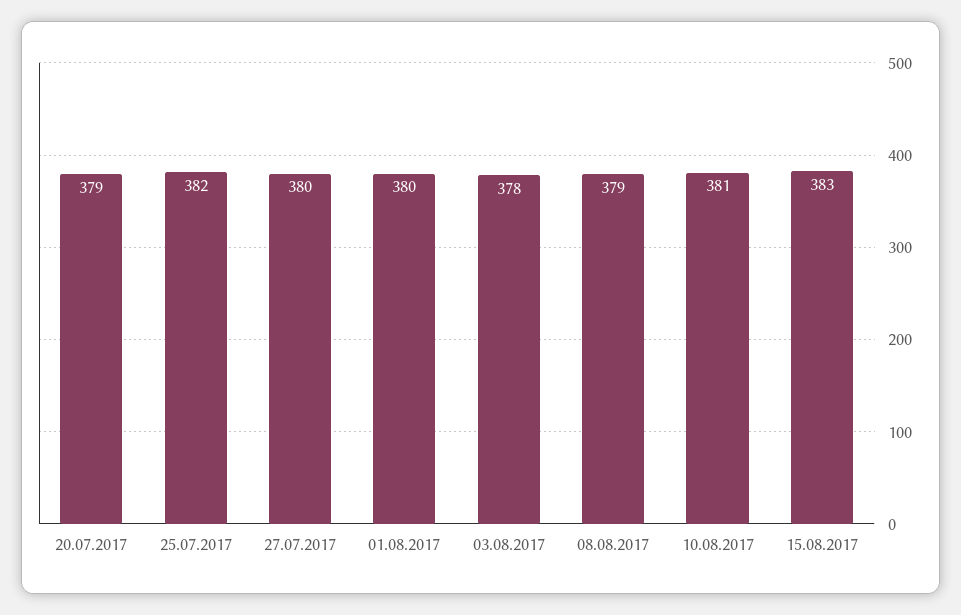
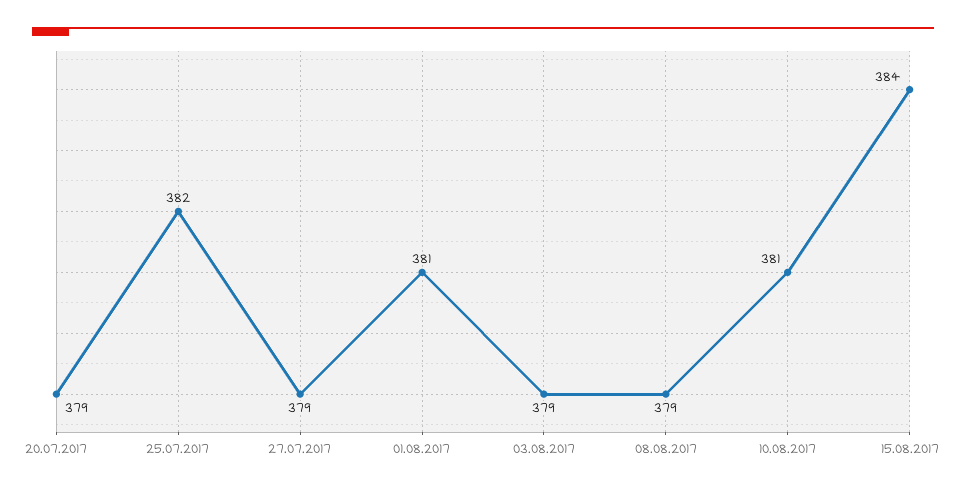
  {
    "20.07.2017": 379,
    "25.07.2017": 382,
-   "27.07.2017": 380,
+   "27.07.2017": 379,
-   "01.08.2017": 380,
+   "01.08.2017": 381,
-   "03.08.2017": 378,
+   "03.08.2017": 379,
    "08.08.2017": 379,
    "10.08.2017": 381,
-   "15.08.2017": 383
+   "15.08.2017": 384
  }

